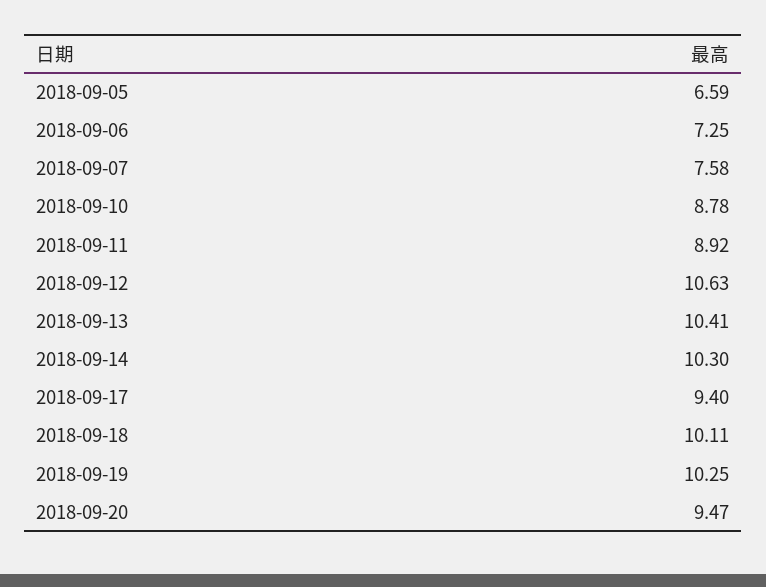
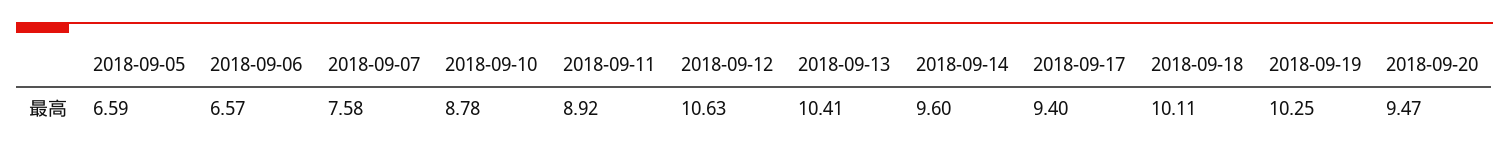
  {
    "2018-09-05": 6.59,
-   "2018-09-06": 7.25,
+   "2018-09-06": 6.57,
    "2018-09-07": 7.58,
    "2018-09-10": 8.78,
    "2018-09-11": 8.92,
    "2018-09-12": 10.63,
    "2018-09-13": 10.41,
-   "2018-09-14": 10.3,
+   "2018-09-14": 9.6,
    "2018-09-17": 9.4,
    "2018-09-18": 10.11,
    "2018-09-19": 10.25,
    "2018-09-20": 9.47
  }

